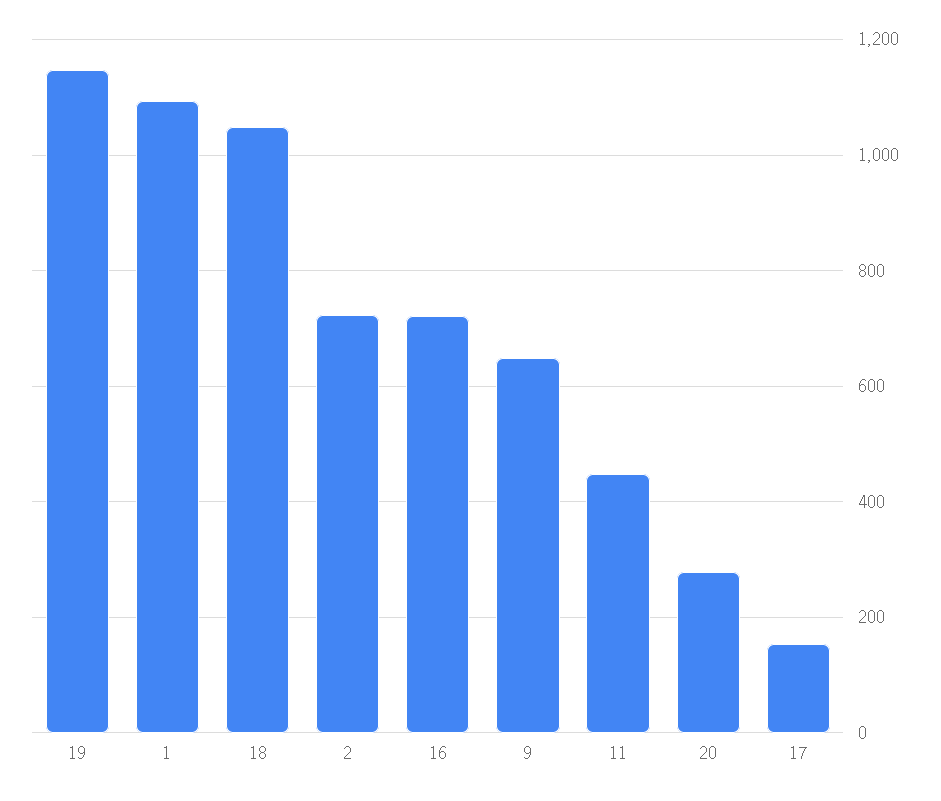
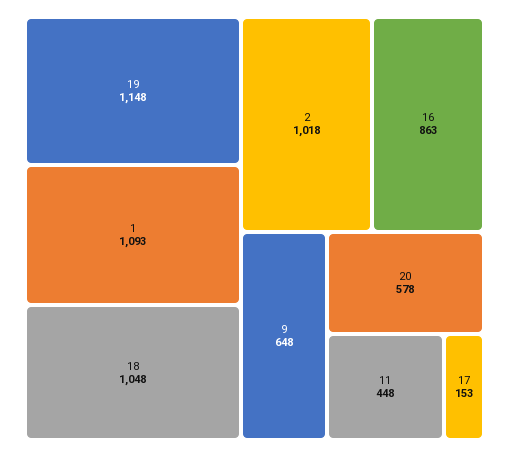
  {
    "19": 1148,
    "1": 1093,
    "18": 1048,
-   "2": 720,
+   "2": 1018,
-   "16": 720,
+   "16": 863,
    "9": 648,
    "11": 448,
-   "20": 280,
+   "20": 578,
    "17": 153
  }

